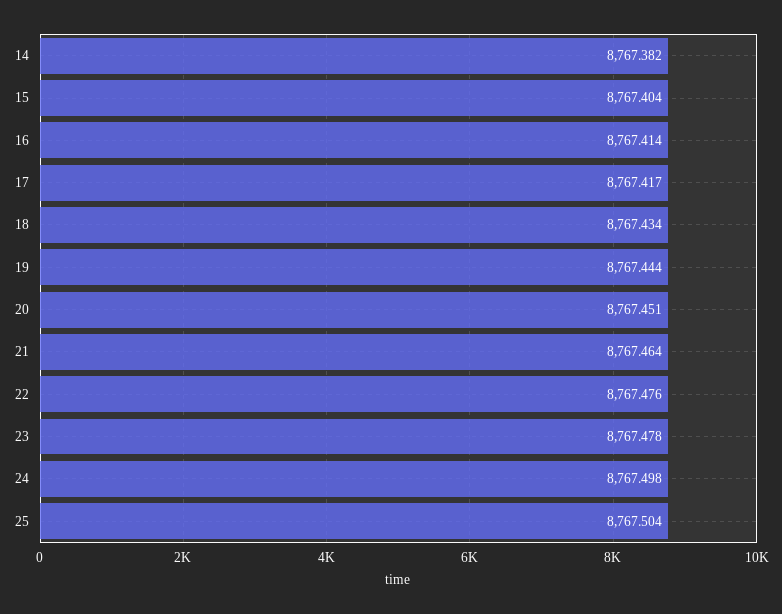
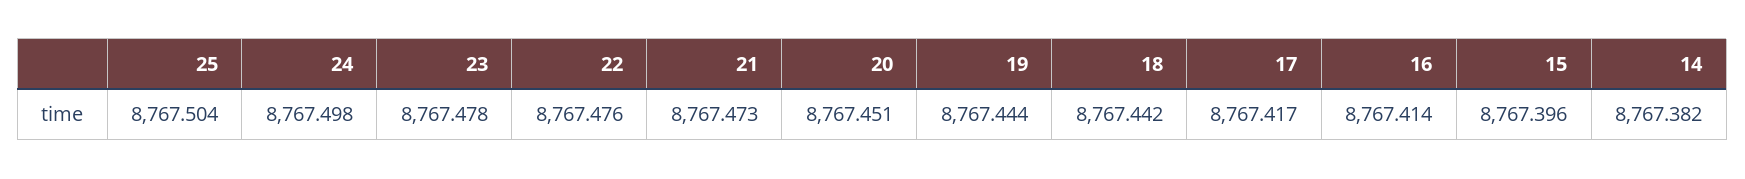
  {
    "14": 8767.382,
-   "15": 8767.404,
+   "15": 8767.396,
    "16": 8767.414,
    "17": 8767.417,
-   "18": 8767.434,
+   "18": 8767.442,
    "19": 8767.444,
    "20": 8767.451,
-   "21": 8767.464,
+   "21": 8767.473,
    "22": 8767.476,
    "23": 8767.478,
    "24": 8767.498,
    "25": 8767.504
  }

